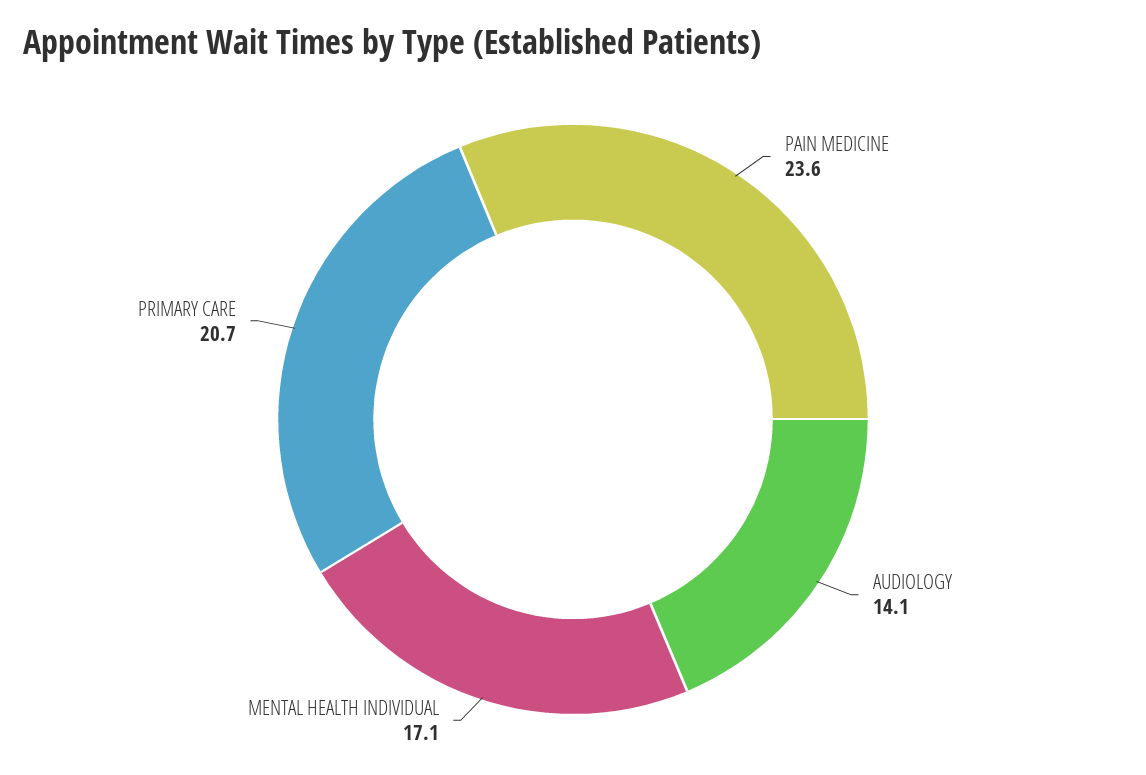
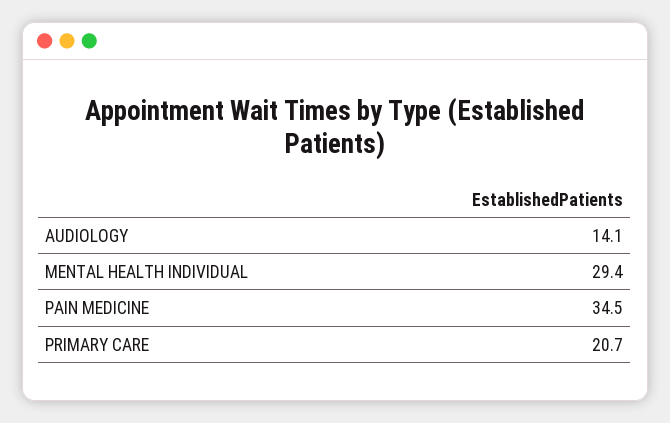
  {
-   "PAIN MEDICINE": 23.6,
+   "PAIN MEDICINE": 34.5,
    "AUDIOLOGY": 14.1,
-   "MENTAL HEALTH INDIVIDUAL": 17.1,
+   "MENTAL HEALTH INDIVIDUAL": 29.4,
    "PRIMARY CARE": 20.7
  }

